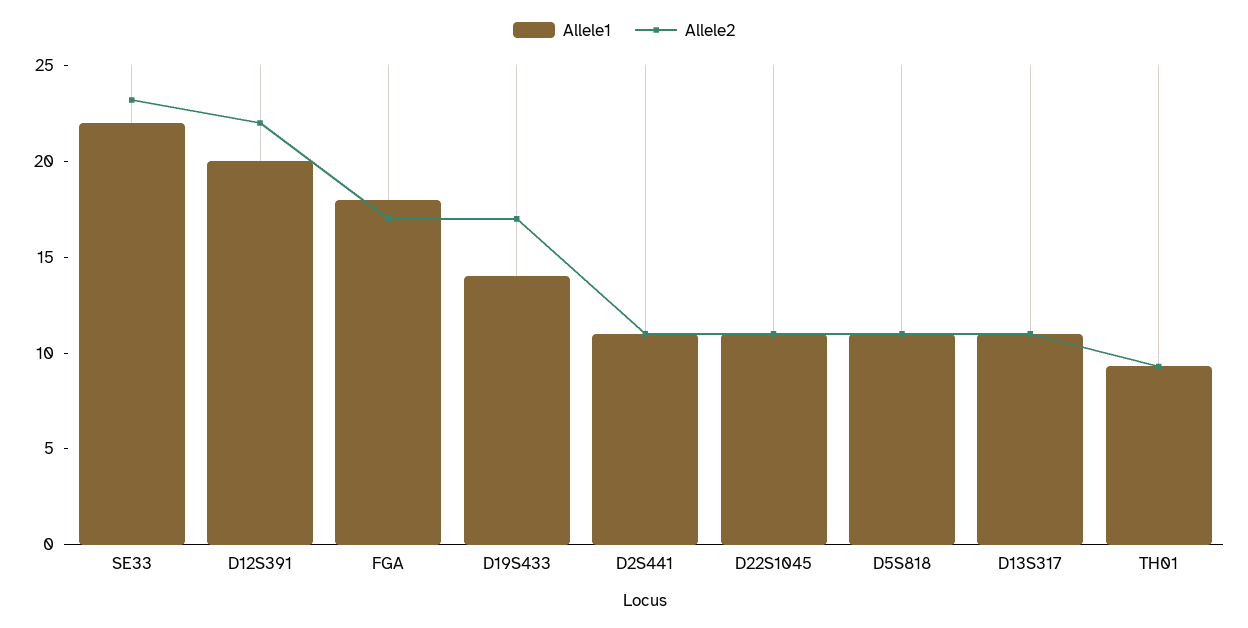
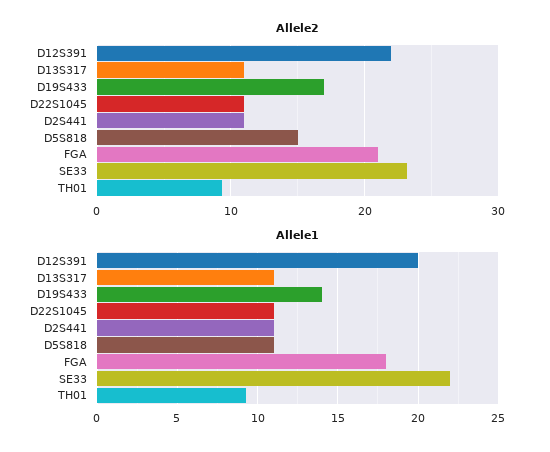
  {
    "Allele1": {
      "SE33": 22,
      "D12S391": 20,
      "FGA": 18,
      "D19S433": 14,
      "D2S441": 11,
      "D22S1045": 11,
      "D5S818": 11,
      "D13S317": 11,
      "TH01": 9.5
    },
    "Allele2": {
      "SE33": 23,
      "D12S391": 22,
-     "FGA": 17,
+     "FGA": 21,
      "D19S433": 17,
      "D2S441": 11,
      "D22S1045": 11,
-     "D5S818": 11,
+     "D5S818": 15,
      "D13S317": 11,
      "TH01": 9
    }
  }

